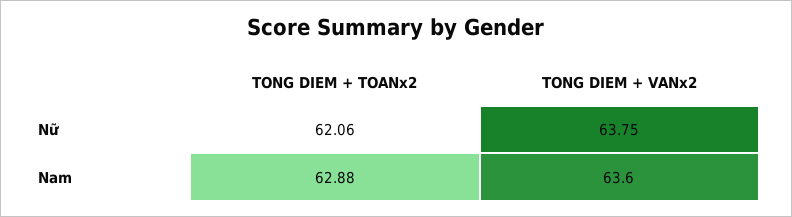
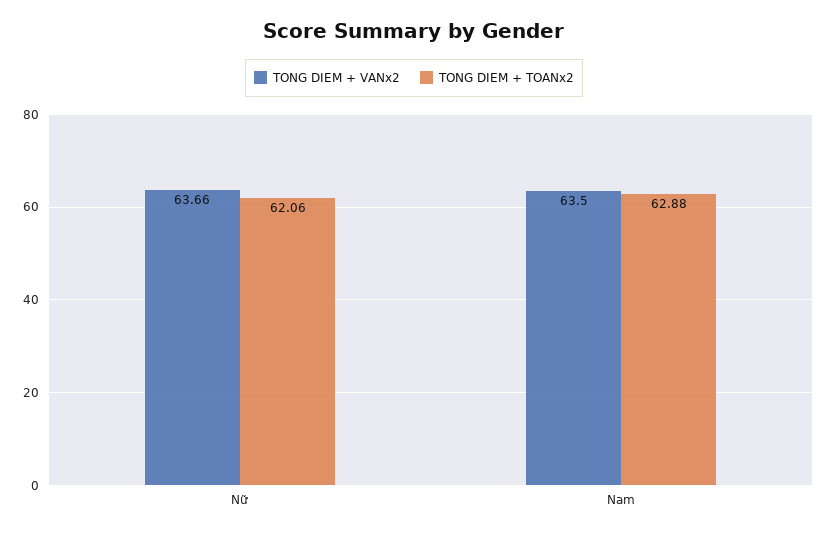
  {
    "TONG DIEM + TOANx2": {
      "Nữ": 62.06,
      "Nam": 62.88
    },
    "TONG DIEM + VANx2": {
-     "Nữ": 63.75,
+     "Nữ": 63.66,
-     "Nam": 63.6
+     "Nam": 63.5
    }
  }

